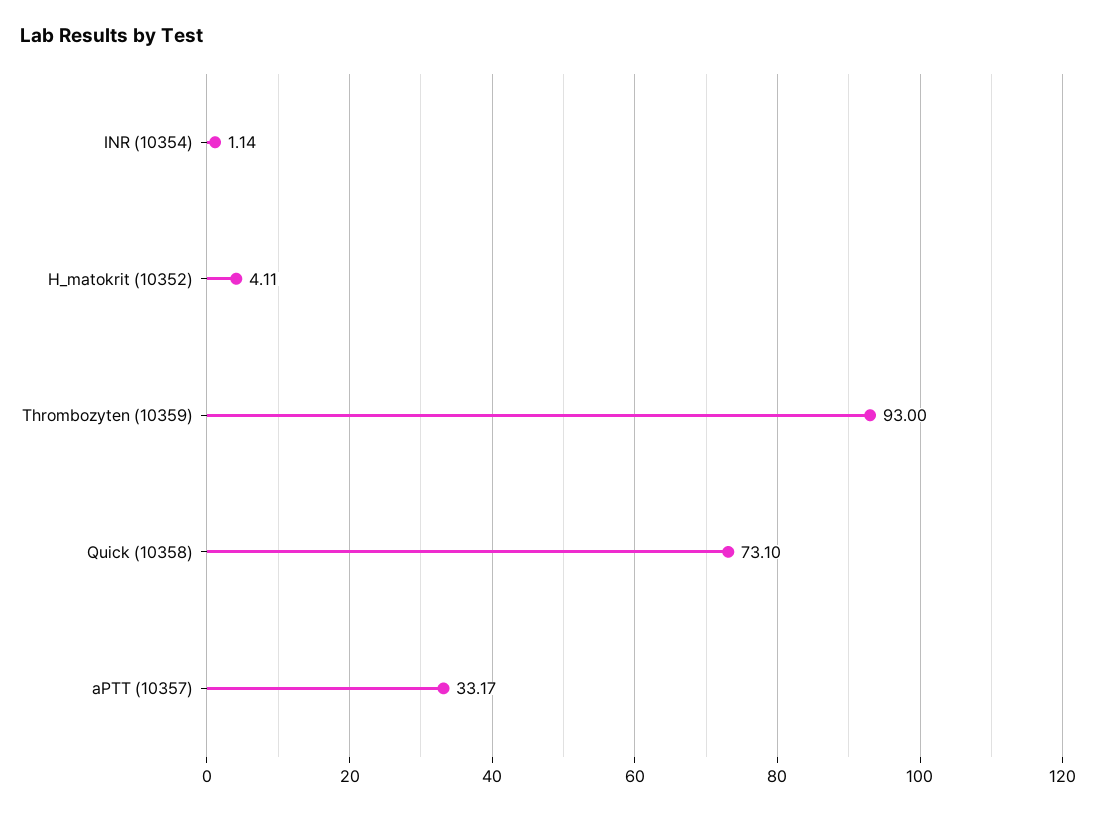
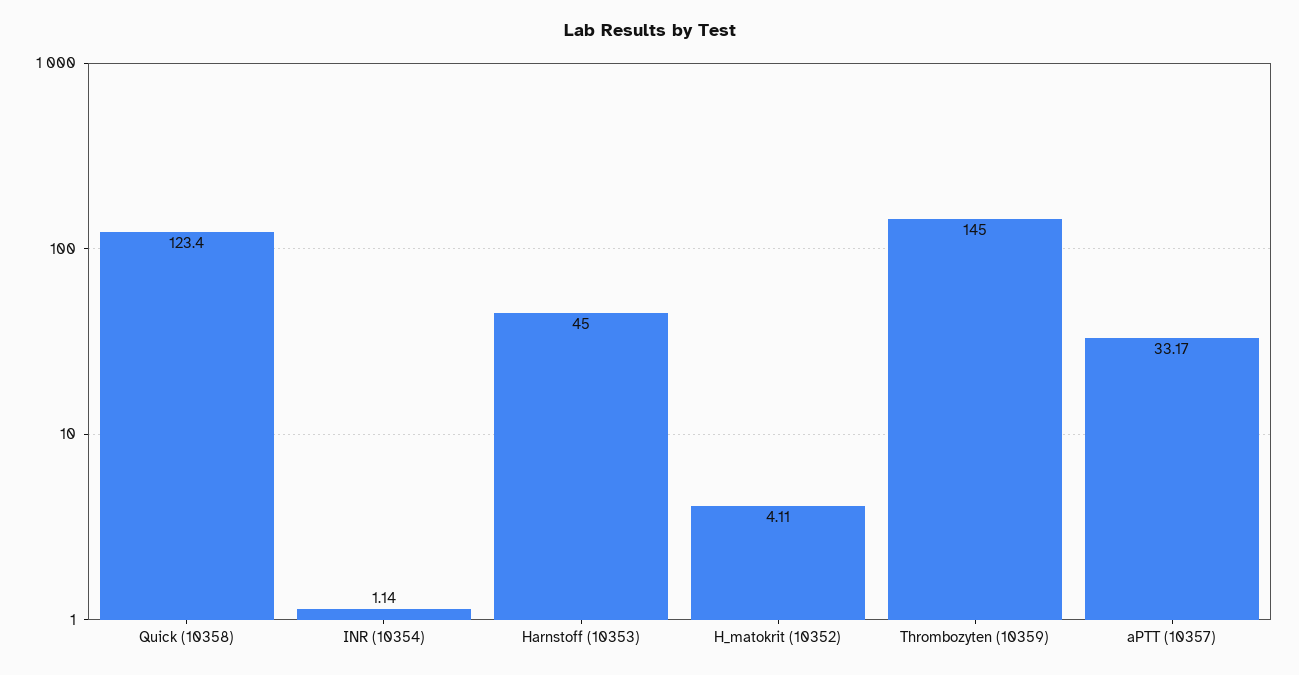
  {
    "INR (10354)": 1.14,
    "H_matokrit (10352)": 4.11,
-   "Thrombozyten (10359)": 93,
+   "Thrombozyten (10359)": 145,
-   "Quick (10358)": 73.1,
+   "Quick (10358)": 123.4,
-   "aPTT (10357)": 33.17
+   "aPTT (10357)": 33.17,
+   "Harnstoff (10353)": 45
  }

